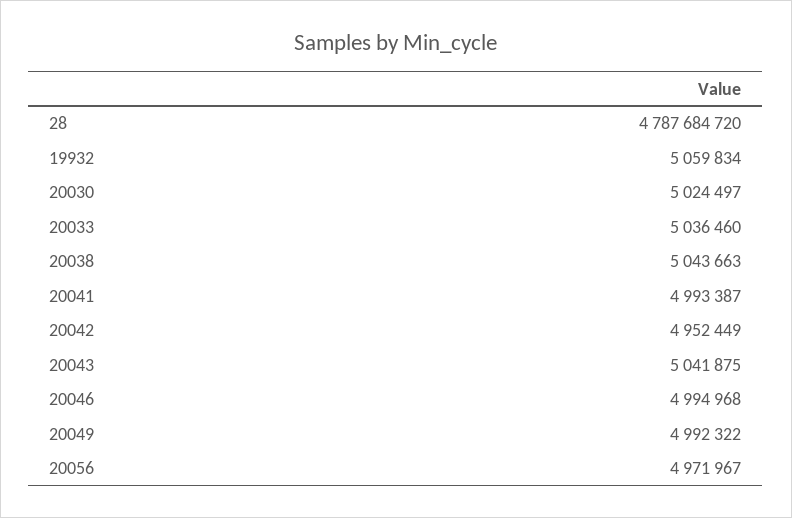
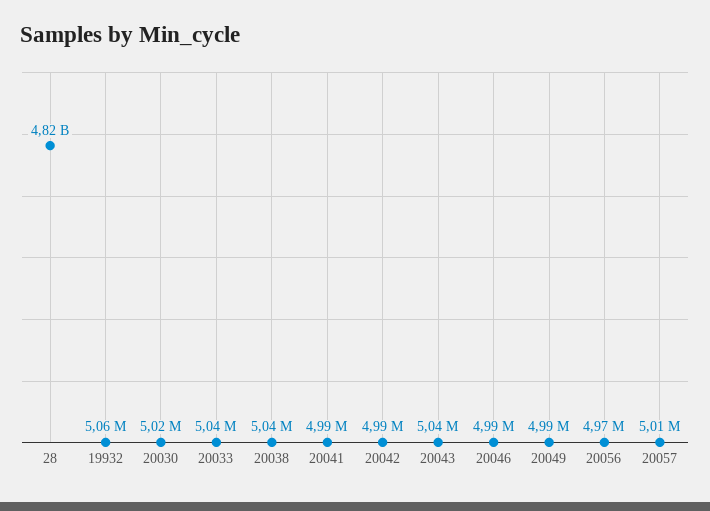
  {
-   "28": 4787684720,
+   "28": 4820000000,
    "19932": 5059834,
    "20030": 5024497,
    "20033": 5036460,
    "20038": 5043663,
    "20041": 4993387,
-   "20042": 4952449,
+   "20042": 4990000,
    "20043": 5041875,
    "20046": 4994968,
    "20049": 4992322,
-   "20056": 4971967
+   "20056": 4971967,
+   "20057": 5010000
  }

